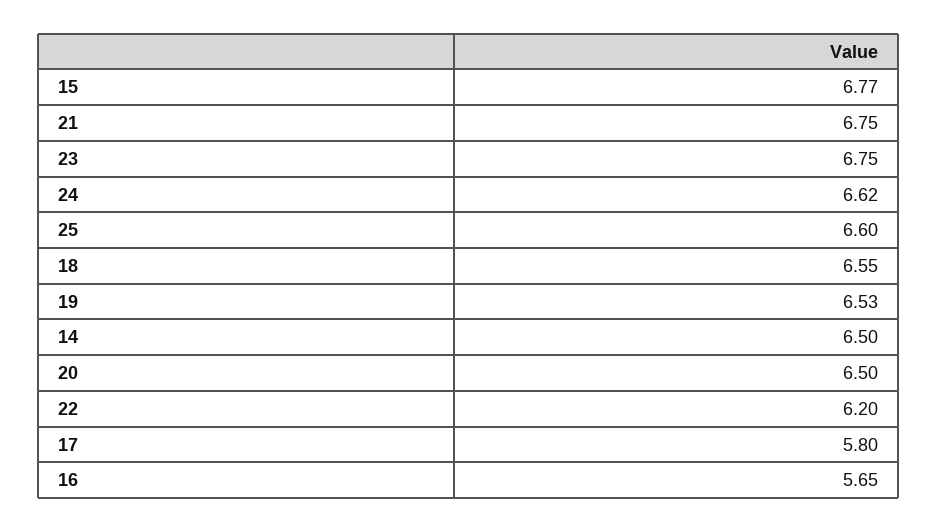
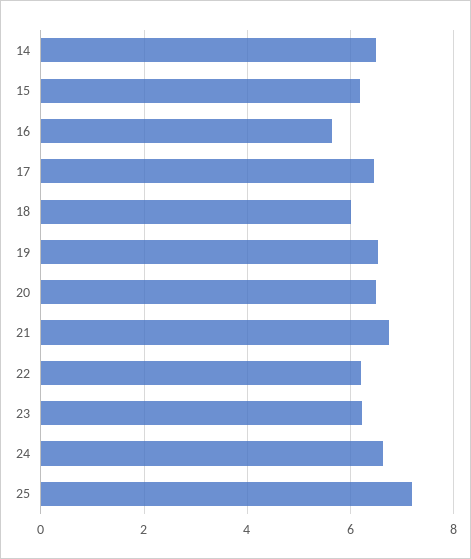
  {
-   "15": 6.77,
+   "15": 6.2,
    "21": 6.75,
-   "23": 6.75,
+   "23": 6.2,
    "24": 6.62,
-   "25": 6.6,
+   "25": 7.2,
-   "18": 6.55,
+   "18": 6,
    "19": 6.53,
    "14": 6.5,
    "20": 6.5,
    "22": 6.2,
-   "17": 5.8,
+   "17": 6.4,
    "16": 5.65
  }

